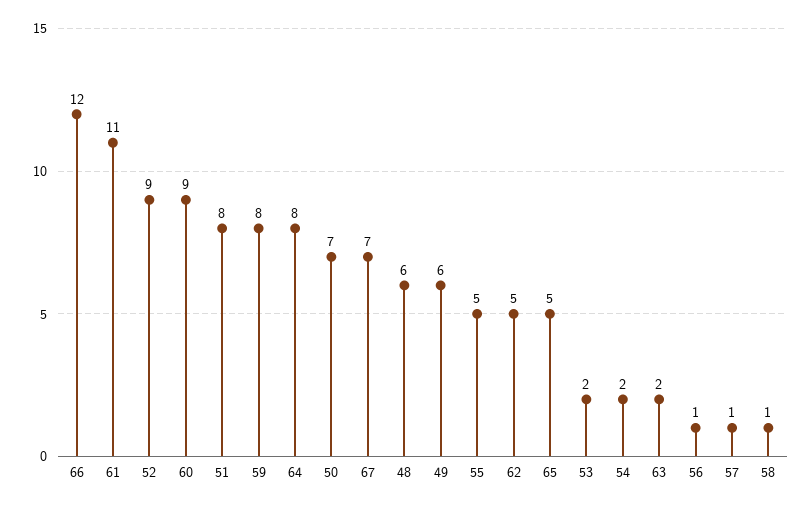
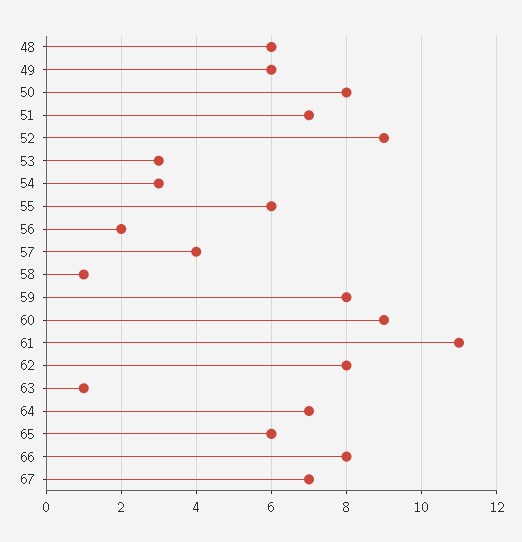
  {
-   "66": 12,
+   "66": 8,
    "61": 11,
    "52": 9,
    "60": 9,
-   "51": 8,
+   "51": 7,
    "59": 8,
-   "64": 8,
+   "64": 7,
-   "50": 7,
+   "50": 8,
    "67": 7,
    "48": 6,
    "49": 6,
-   "55": 5,
+   "55": 6,
-   "62": 5,
+   "62": 8,
-   "65": 5,
+   "65": 6,
-   "53": 2,
+   "53": 3,
-   "54": 2,
+   "54": 3,
-   "63": 2,
+   "63": 1,
-   "56": 1,
+   "56": 2,
-   "57": 1,
+   "57": 4,
    "58": 1
  }

